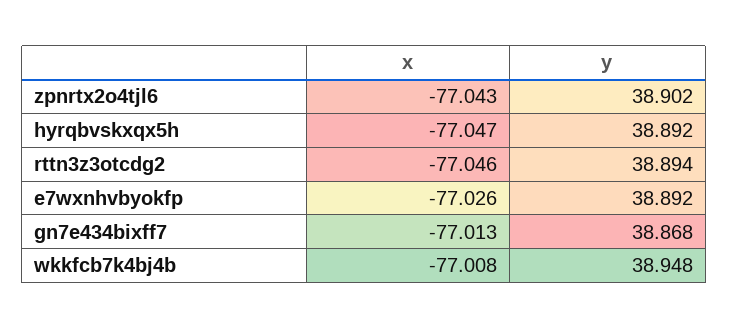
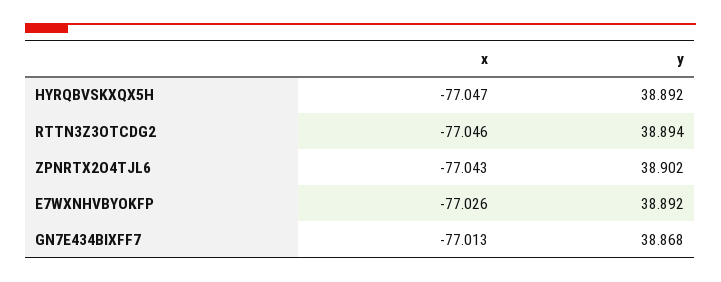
  {
    "x": {
      "zpnrtx2o4tjl6": -77.043,
      "hyrqbvskxqx5h": -77.047,
      "rttn3z3otcdg2": -77.046,
      "e7wxnhvbyokfp": -77.026,
-     "gn7e434bixff7": -77.013,
+     "gn7e434bixff7": -77.013
-     "wkkfcb7k4bj4b": -77.008
    },
    "y": {
      "zpnrtx2o4tjl6": 38.902,
      "hyrqbvskxqx5h": 38.892,
      "rttn3z3otcdg2": 38.894,
      "e7wxnhvbyokfp": 38.892,
-     "gn7e434bixff7": 38.868,
+     "gn7e434bixff7": 38.868
-     "wkkfcb7k4bj4b": 38.948
    }
  }

